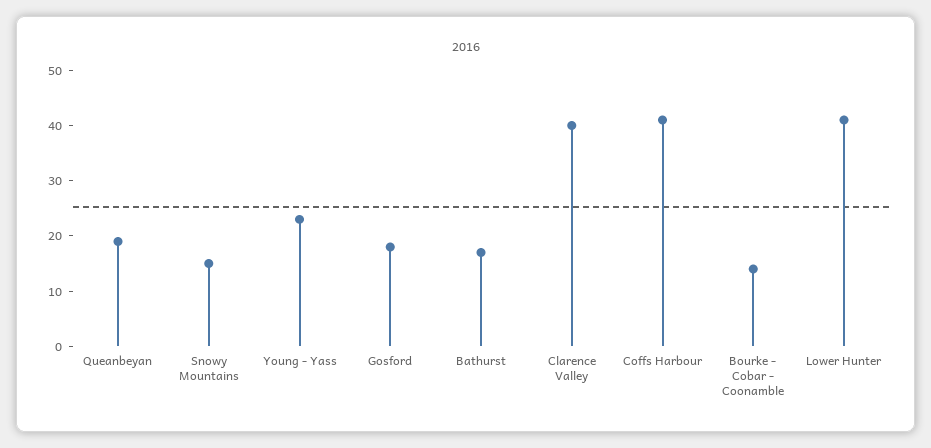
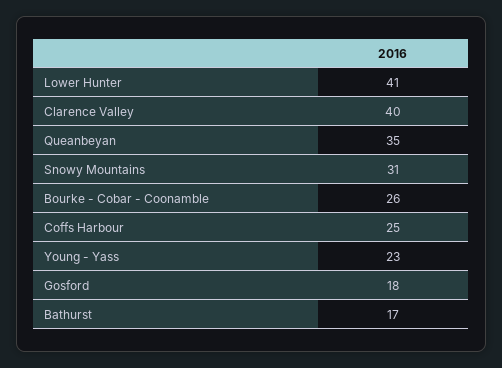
  {
-   "Queanbeyan": 20,
+   "Queanbeyan": 35,
-   "Snowy Mountains": 15,
+   "Snowy Mountains": 31,
    "Young - Yass": 23,
    "Gosford": 18,
    "Bathurst": 17,
    "Clarence Valley": 40,
-   "Coffs Harbour": 40,
+   "Coffs Harbour": 25,
-   "Bourke - Cobar - Coonamble": 15,
+   "Bourke - Cobar - Coonamble": 26,
    "Lower Hunter": 41
  }

